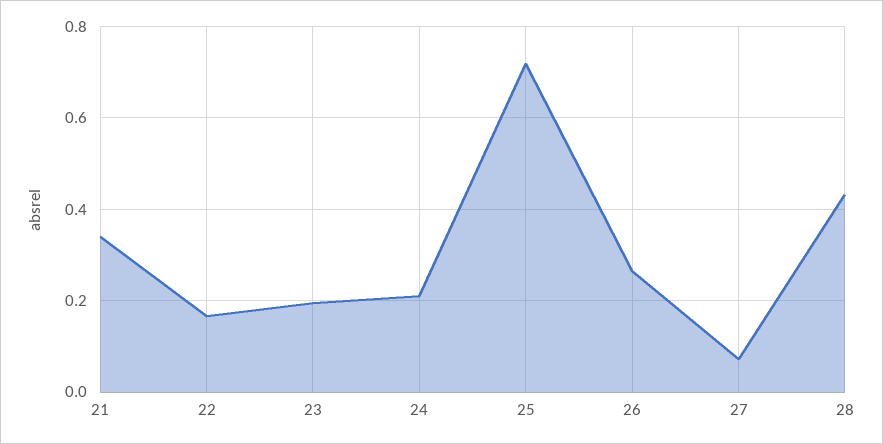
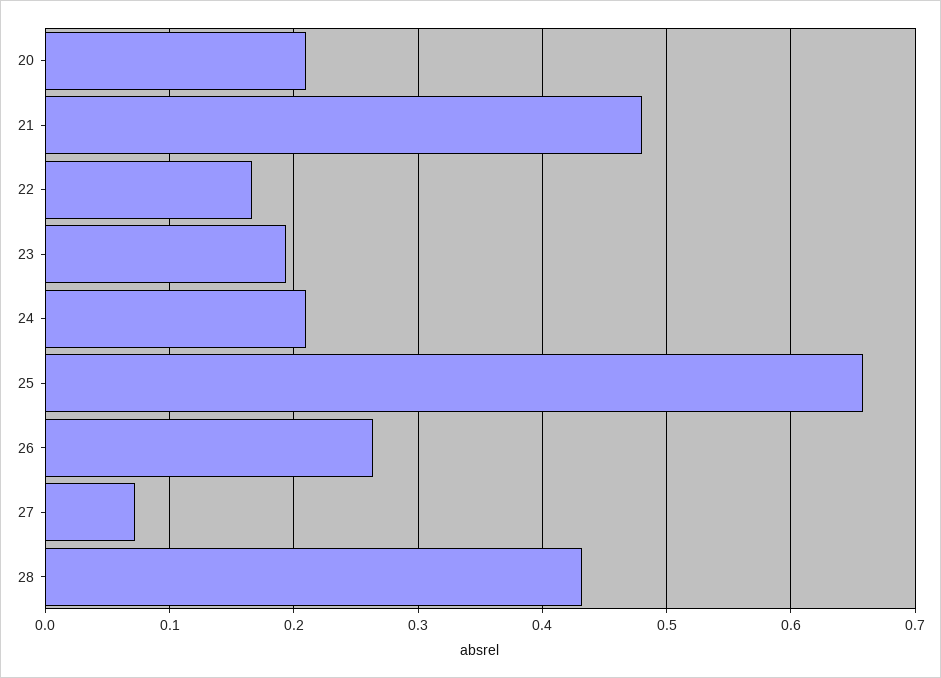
  {
-   "21": 0.34,
+   "21": 0.48,
    "22": 0.17,
    "23": 0.19,
    "24": 0.21,
-   "25": 0.72,
+   "25": 0.66,
    "26": 0.26,
    "27": 0.07,
-   "28": 0.43
+   "28": 0.43,
+   "20": 0.21
  }

